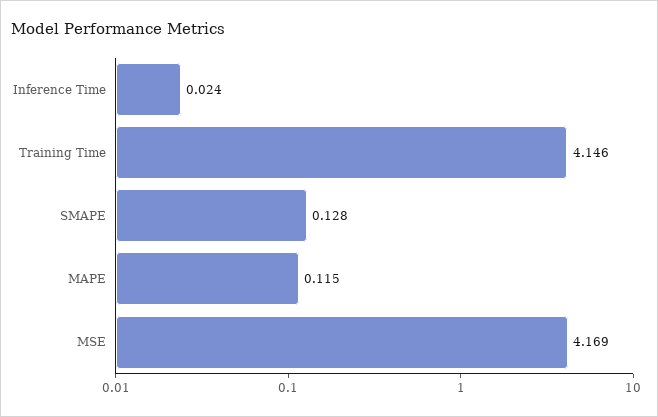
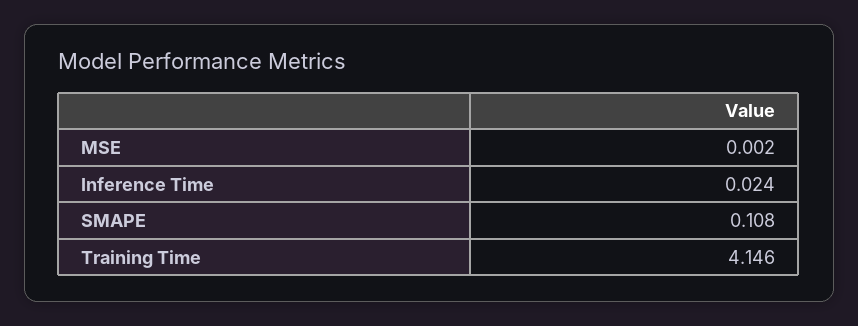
  {
    "Inference Time": 0.024,
    "Training Time": 4.146,
-   "SMAPE": 0.128,
+   "SMAPE": 0.108,
-   "MAPE": 0.115,
-   "MSE": 4.169
+   "MSE": 0.002
  }

